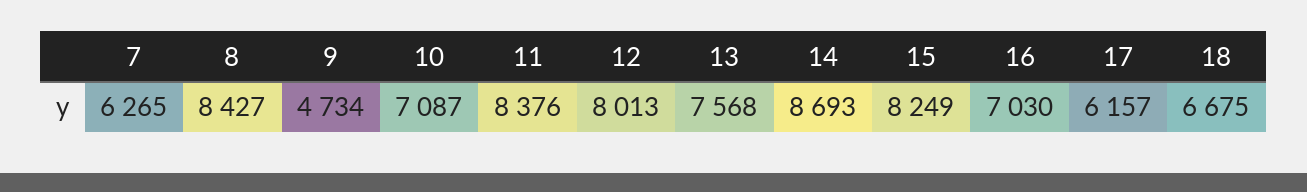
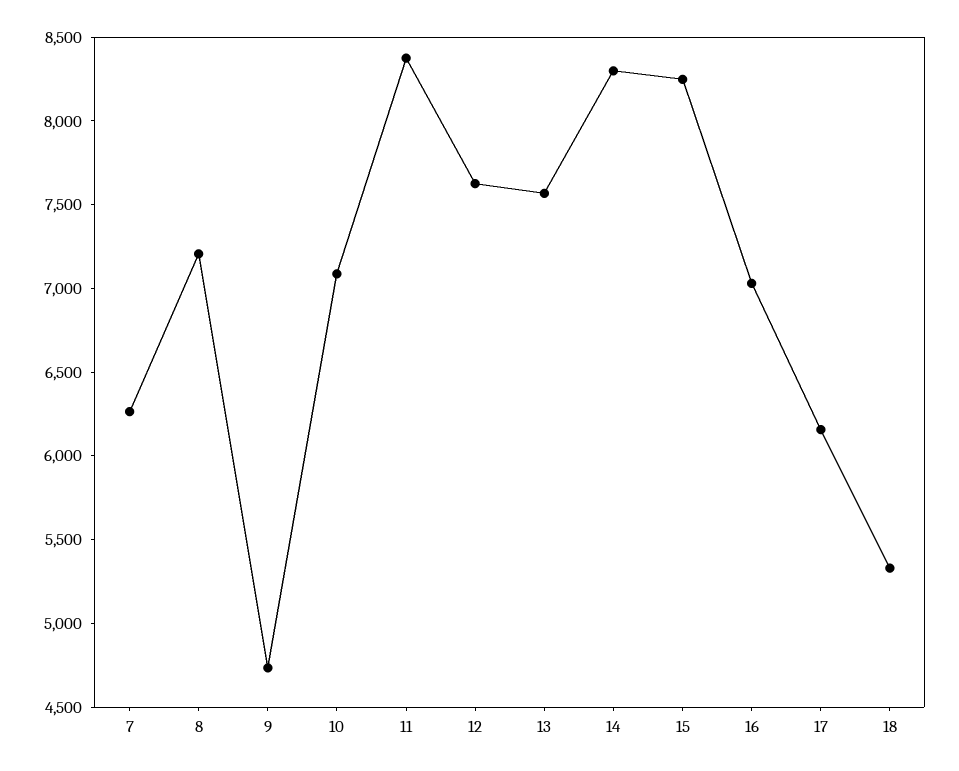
  {
    "7": 6265,
-   "8": 8427,
+   "8": 7200,
    "9": 4734,
    "10": 7087,
    "11": 8376,
-   "12": 8013,
+   "12": 7600,
    "13": 7568,
-   "14": 8693,
+   "14": 8300,
    "15": 8249,
    "16": 7030,
    "17": 6157,
-   "18": 6675
+   "18": 5300
  }

